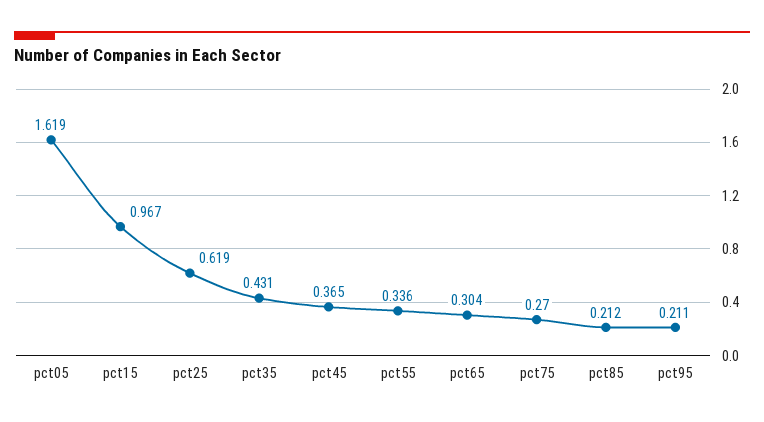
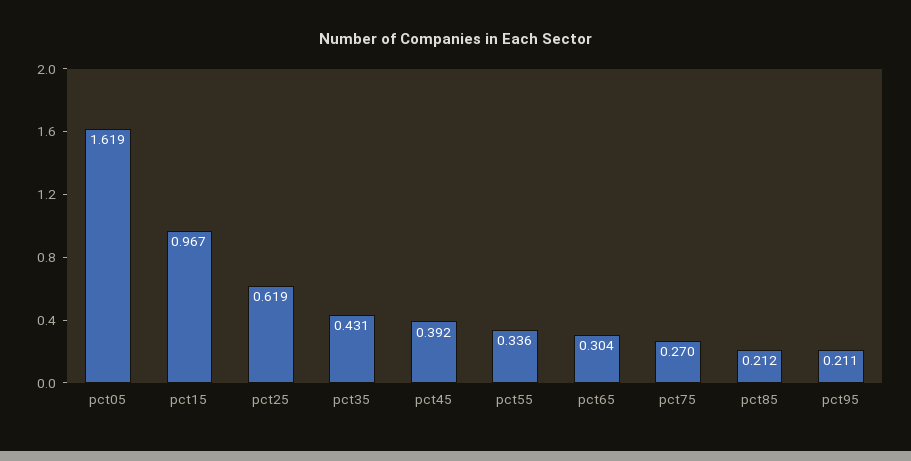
  {
    "pct05": 1.619,
    "pct15": 0.967,
    "pct25": 0.619,
    "pct35": 0.431,
-   "pct45": 0.365,
+   "pct45": 0.392,
    "pct55": 0.336,
    "pct65": 0.304,
    "pct75": 0.27,
    "pct85": 0.212,
    "pct95": 0.211
  }

